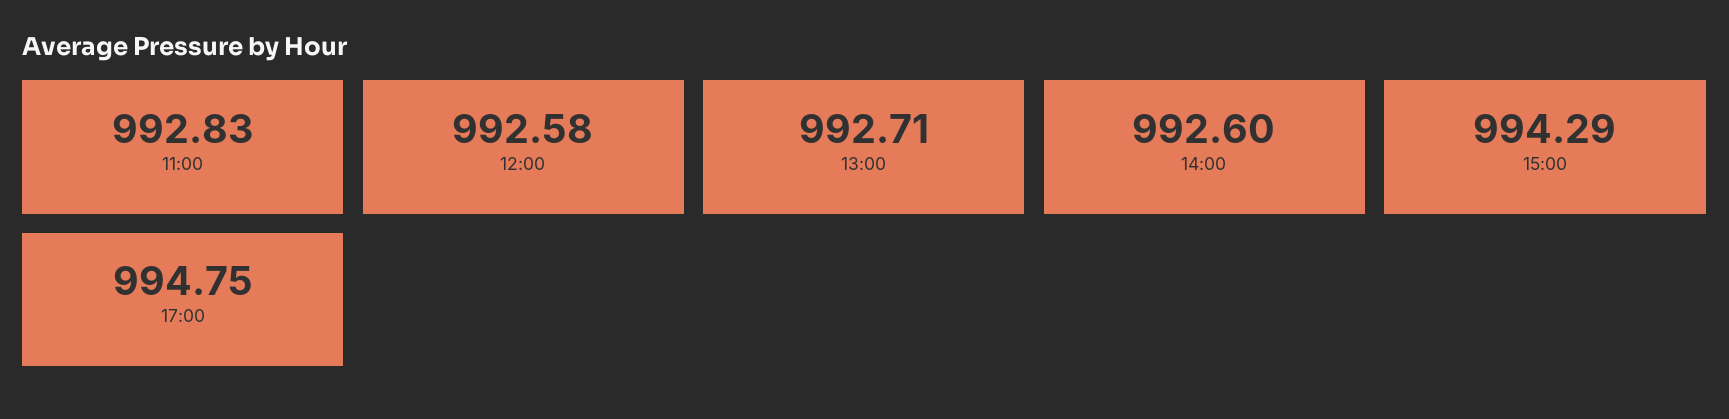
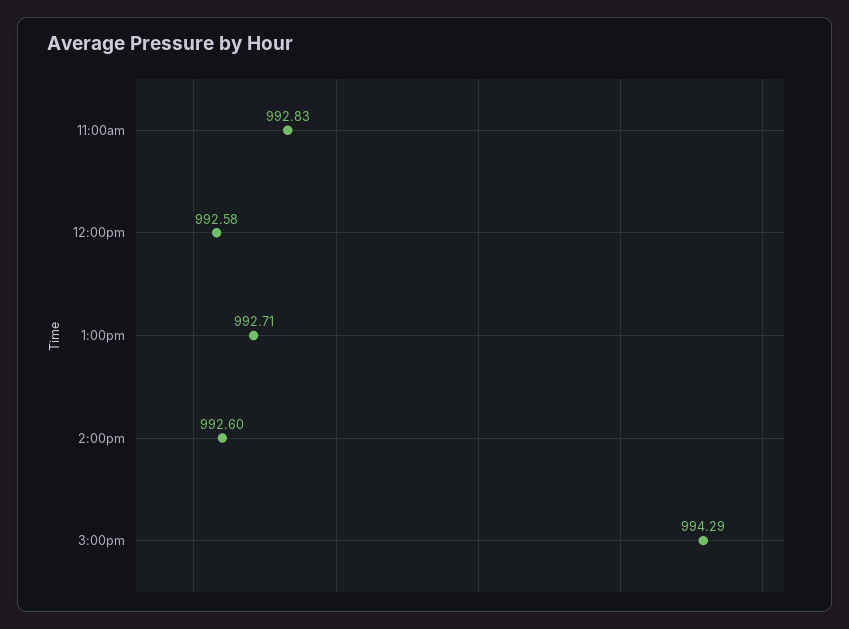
  {
    "11:00": 992.83,
    "12:00": 992.58,
    "13:00": 992.71,
    "14:00": 992.6,
-   "15:00": 994.29,
+   "15:00": 994.29
-   "17:00": 994.75
  }

